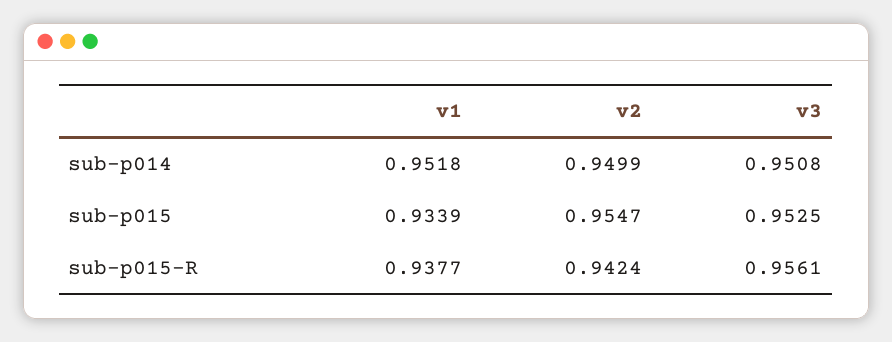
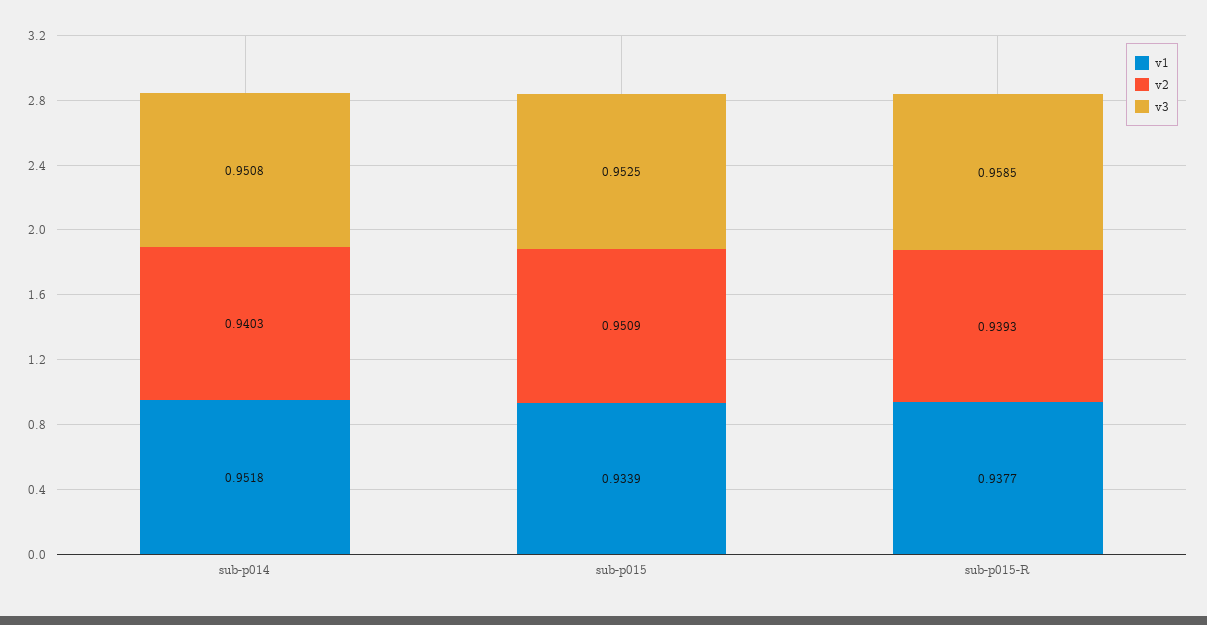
  {
    "v1": {
      "sub-p014": 0.9518,
      "sub-p015": 0.9339,
      "sub-p015-R": 0.9377
    },
    "v2": {
-     "sub-p014": 0.9499,
+     "sub-p014": 0.9403,
-     "sub-p015": 0.9547,
+     "sub-p015": 0.9509,
-     "sub-p015-R": 0.9424
+     "sub-p015-R": 0.9393
    },
    "v3": {
      "sub-p014": 0.9508,
      "sub-p015": 0.9525,
-     "sub-p015-R": 0.9561
+     "sub-p015-R": 0.9585
    }
  }

